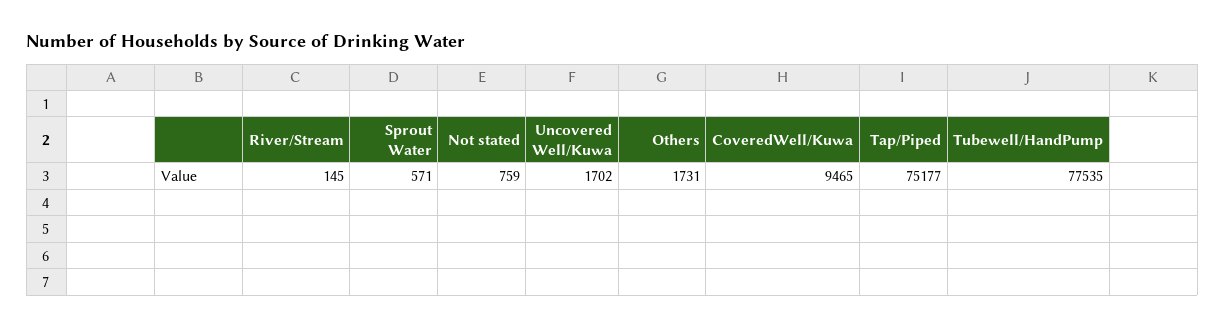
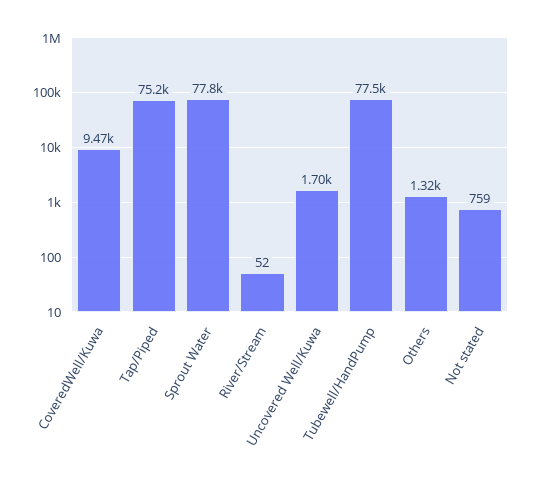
  {
-   "River/Stream": 145,
+   "River/Stream": 52,
-   "Sprout Water": 571,
+   "Sprout Water": 77800,
    "Not stated": 759,
    "Uncovered Well/Kuwa": 1702,
-   "Others": 1731,
+   "Others": 1320,
    "CoveredWell/Kuwa": 9465,
    "Tap/Piped": 75177,
    "Tubewell/HandPump": 77535
  }

